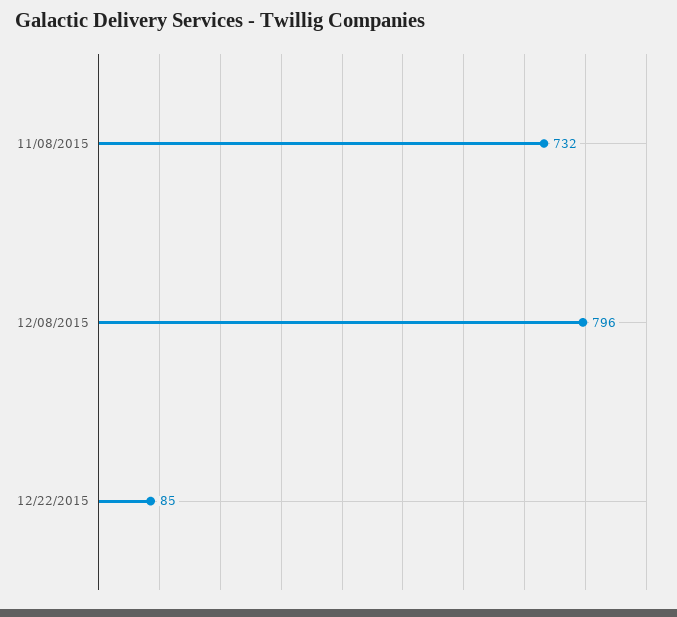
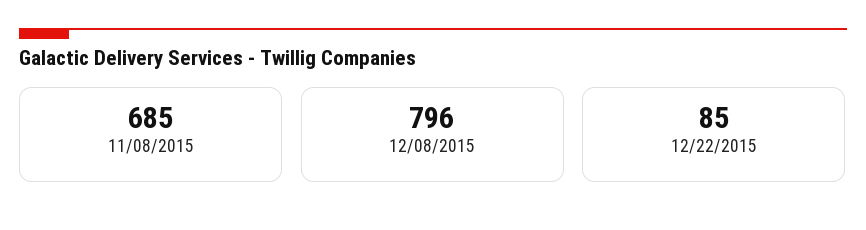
  {
-   "11/08/2015": 732,
+   "11/08/2015": 685,
    "12/08/2015": 796,
    "12/22/2015": 85
  }

